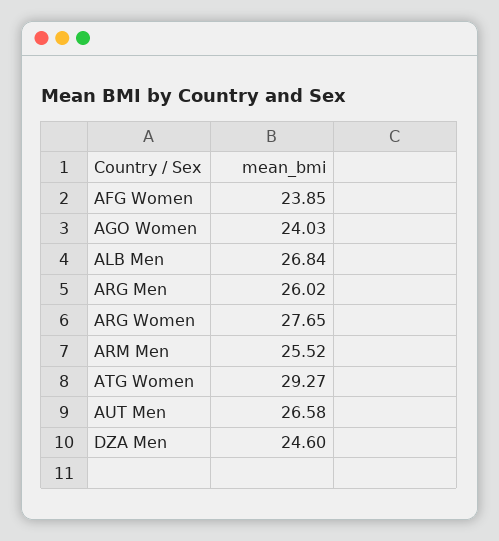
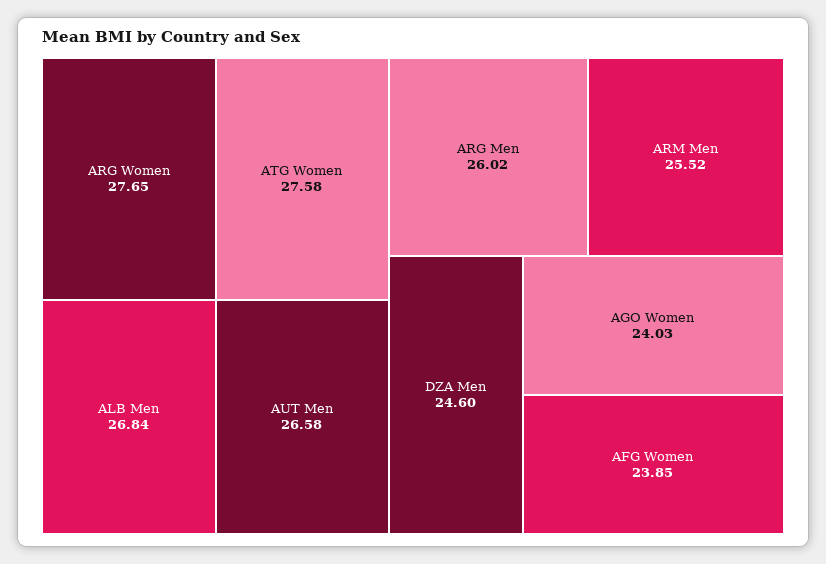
  {
    "AFG Women": 23.85,
    "AGO Women": 24.03,
    "ALB Men": 26.84,
    "ARG Men": 26.02,
    "ARG Women": 27.65,
    "ARM Men": 25.52,
-   "ATG Women": 29.27,
+   "ATG Women": 27.58,
    "AUT Men": 26.58,
    "DZA Men": 24.6
  }

